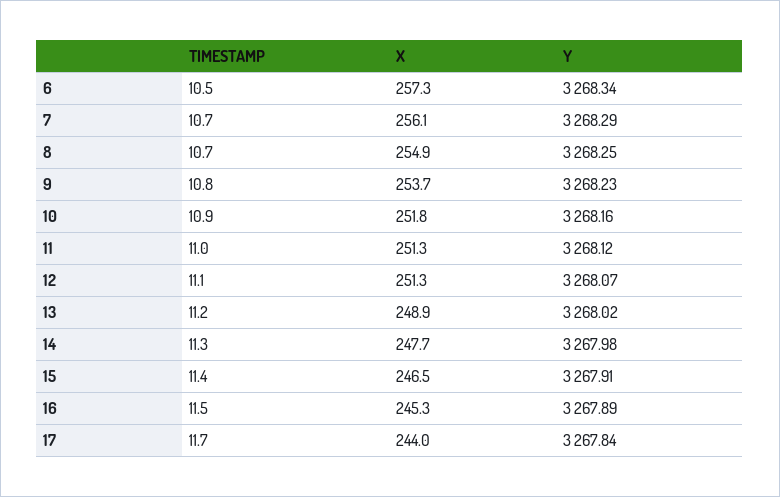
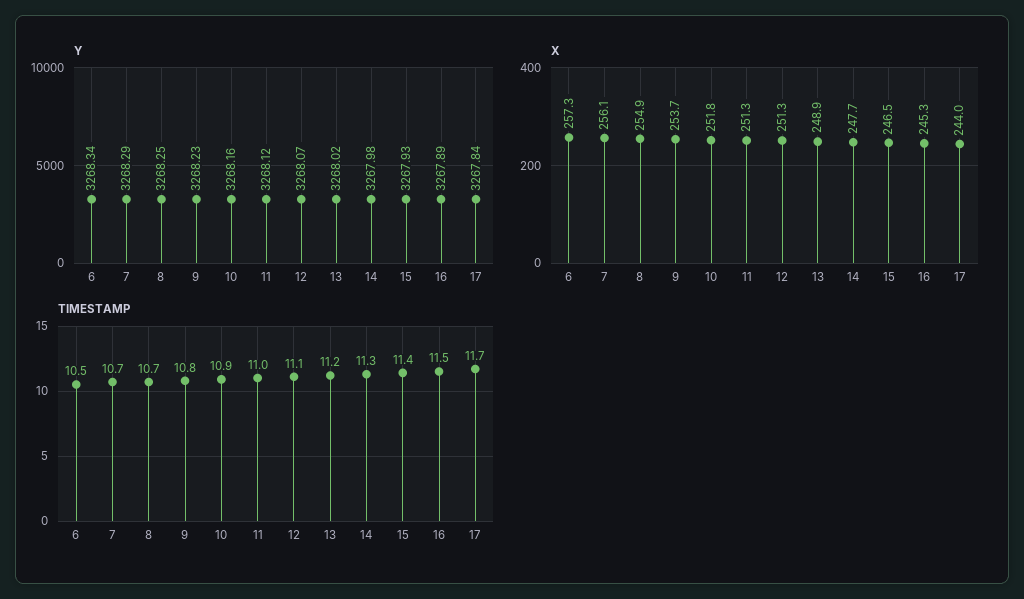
  {
    "TIMESTAMP": {
      "6": 10.5,
      "7": 10.7,
      "8": 10.7,
      "9": 10.8,
      "10": 10.9,
      "11": 11,
      "12": 11.1,
      "13": 11.2,
      "14": 11.3,
      "15": 11.4,
      "16": 11.5,
      "17": 11.7
    },
    "X": {
      "6": 257.3,
      "7": 256.1,
      "8": 254.9,
      "9": 253.7,
      "10": 251.8,
      "11": 251.3,
      "12": 251.3,
      "13": 248.9,
      "14": 247.7,
      "15": 246.5,
      "16": 245.3,
      "17": 244
    },
    "Y": {
      "6": 3268.34,
      "7": 3268.29,
      "8": 3268.25,
      "9": 3268.23,
      "10": 3268.16,
      "11": 3268.12,
      "12": 3268.07,
      "13": 3268.02,
      "14": 3267.98,
-     "15": 3267.91,
+     "15": 3267.93,
      "16": 3267.89,
      "17": 3267.84
    }
  }

